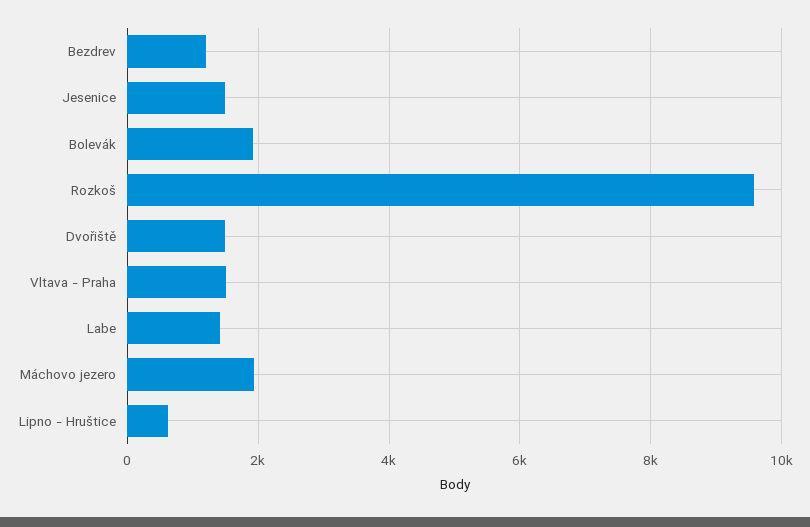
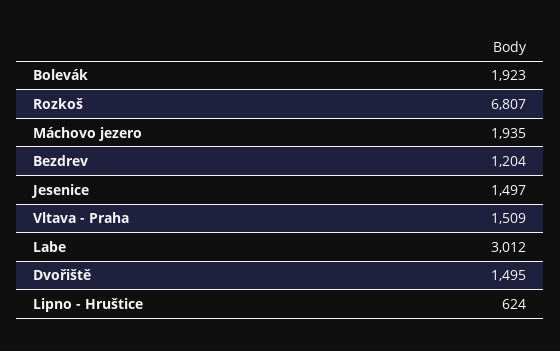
  {
    "Bezdrev": 1204,
    "Jesenice": 1497,
    "Bolevák": 1923,
-   "Rozkoš": 9600,
+   "Rozkoš": 6807,
    "Dvořiště": 1495,
    "Vltava - Praha": 1509,
-   "Labe": 1400,
+   "Labe": 3012,
    "Máchovo jezero": 1935,
    "Lipno - Hruštice": 624
  }

